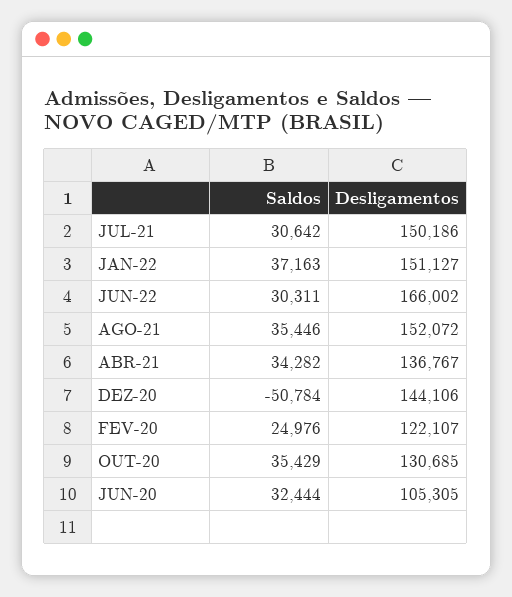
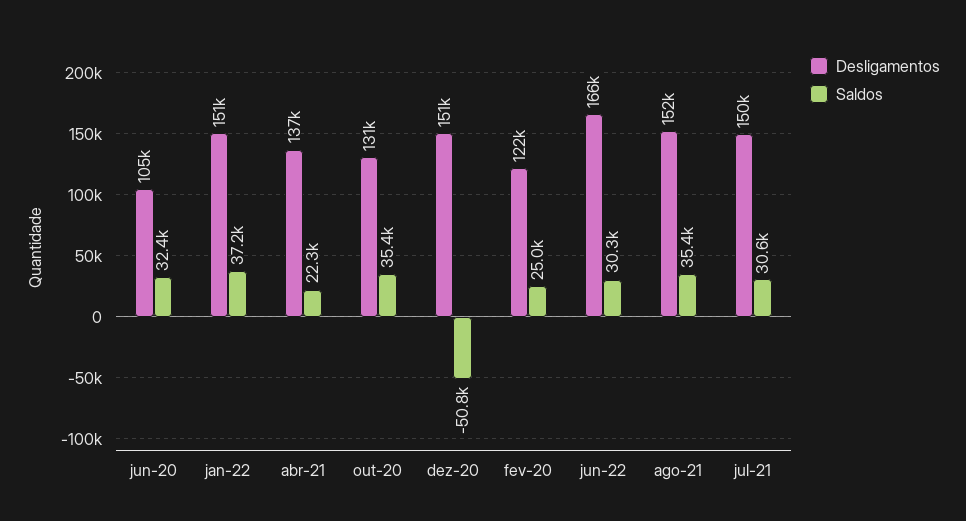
  {
    "Saldos": {
      "JUL-21": 30642,
      "JAN-22": 37163,
      "JUN-22": 30311,
      "AGO-21": 35446,
-     "ABR-21": 34282,
+     "ABR-21": 22300,
      "DEZ-20": -50784,
      "FEV-20": 24976,
      "OUT-20": 35429,
      "JUN-20": 32444
    },
    "Desligamentos": {
      "JUL-21": 150186,
      "JAN-22": 151127,
      "JUN-22": 166002,
      "AGO-21": 152072,
      "ABR-21": 136767,
-     "DEZ-20": 144106,
+     "DEZ-20": 151000,
      "FEV-20": 122107,
      "OUT-20": 130685,
      "JUN-20": 105305
    }
  }

